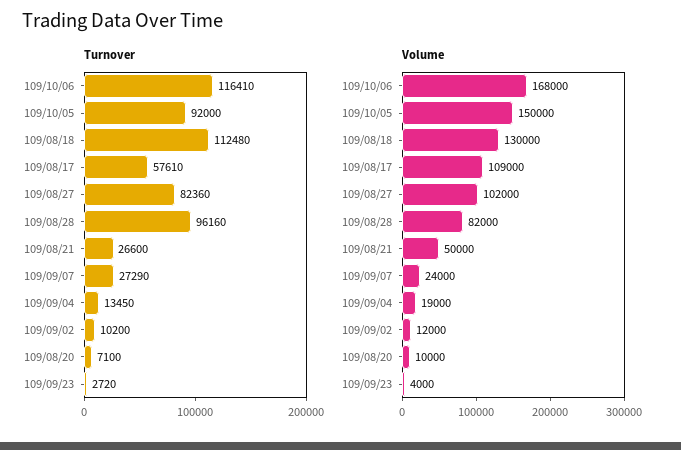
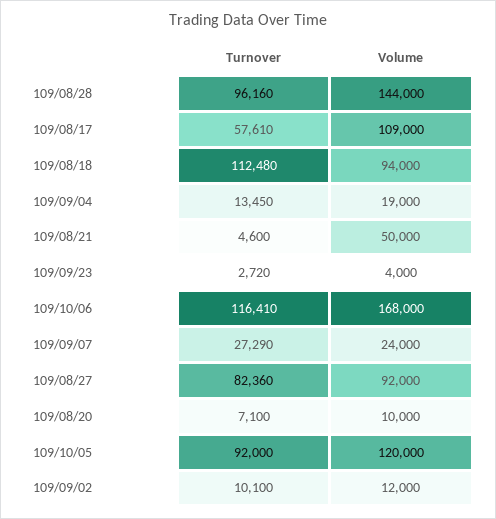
  {
    "Turnover": {
      "109/10/06": 116410,
      "109/10/05": 92000,
      "109/08/18": 112480,
      "109/08/17": 57610,
      "109/08/27": 82360,
      "109/08/28": 96160,
-     "109/08/21": 26600,
+     "109/08/21": 4600,
      "109/09/07": 27290,
      "109/09/04": 13450,
-     "109/09/02": 10200,
+     "109/09/02": 10100,
      "109/08/20": 7100,
      "109/09/23": 2720
    },
    "Volume": {
      "109/10/06": 168000,
-     "109/10/05": 150000,
+     "109/10/05": 120000,
-     "109/08/18": 130000,
+     "109/08/18": 94000,
      "109/08/17": 109000,
-     "109/08/27": 102000,
+     "109/08/27": 92000,
-     "109/08/28": 82000,
+     "109/08/28": 144000,
      "109/08/21": 50000,
      "109/09/07": 24000,
      "109/09/04": 19000,
      "109/09/02": 12000,
      "109/08/20": 10000,
      "109/09/23": 4000
    }
  }

